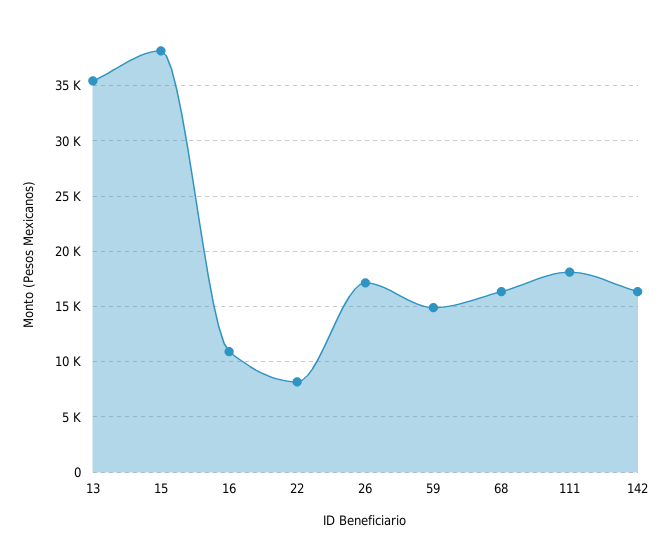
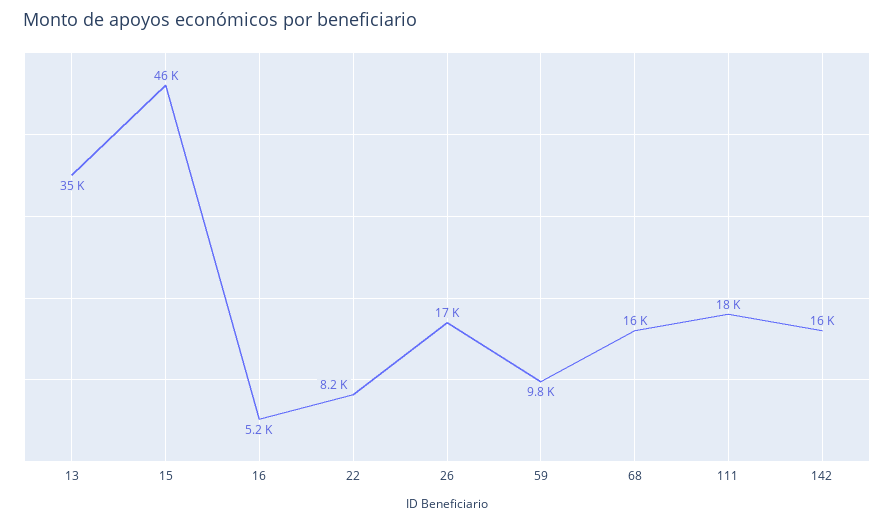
  {
    "13": 35000,
-   "15": 38000,
+   "15": 46000,
-   "16": 11000,
+   "16": 5200,
    "22": 8200,
    "26": 17000,
-   "59": 15000,
+   "59": 9800,
    "68": 16000,
    "111": 18000,
    "142": 16000
  }

